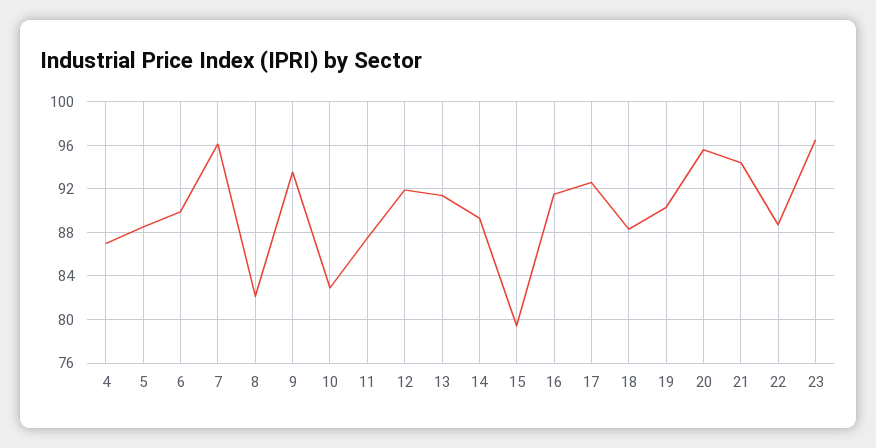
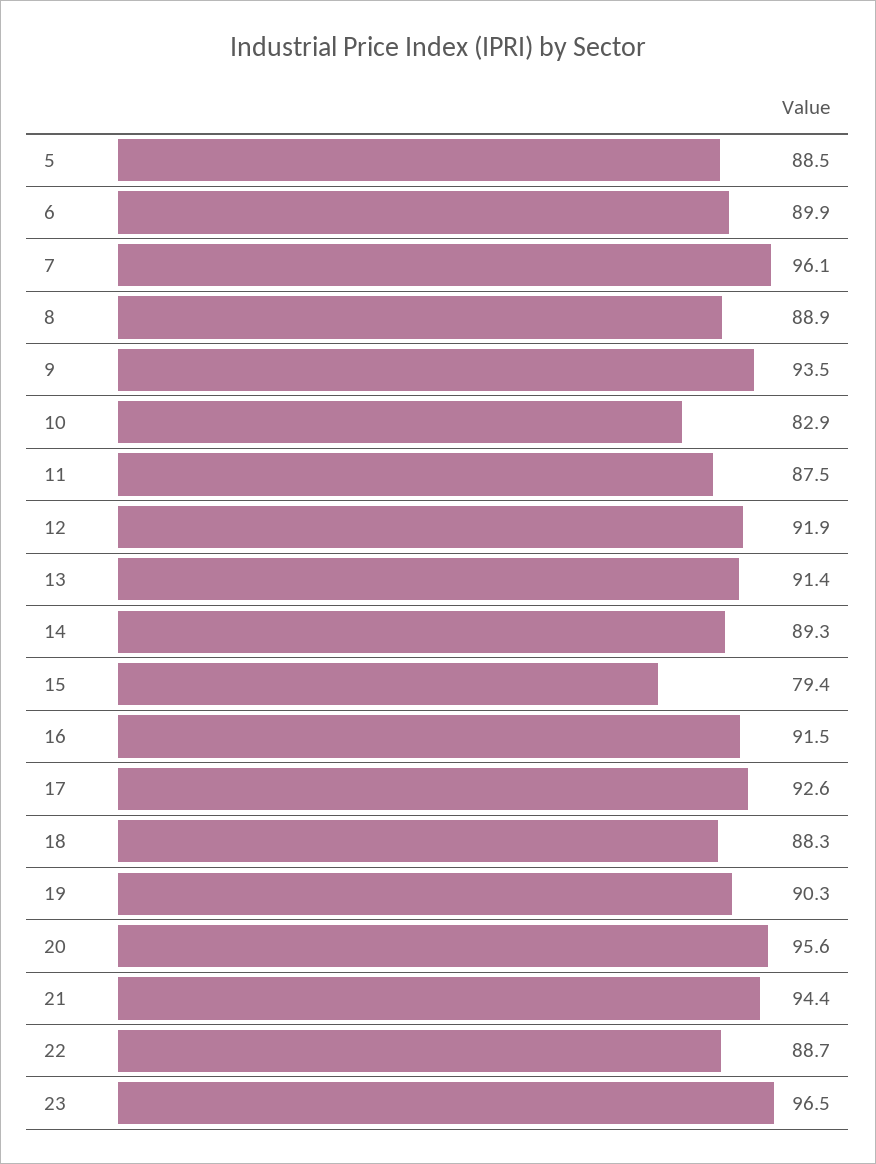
  {
-   "4": 87,
    "5": 88.5,
    "6": 89.9,
    "7": 96.1,
-   "8": 82,
+   "8": 88.9,
    "9": 93.5,
    "10": 82.9,
    "11": 87.5,
    "12": 91.9,
    "13": 91.4,
    "14": 89.3,
    "15": 79.4,
    "16": 91.5,
    "17": 92.6,
    "18": 88.3,
    "19": 90.3,
    "20": 95.6,
    "21": 94.4,
    "22": 88.7,
    "23": 96.5
  }

